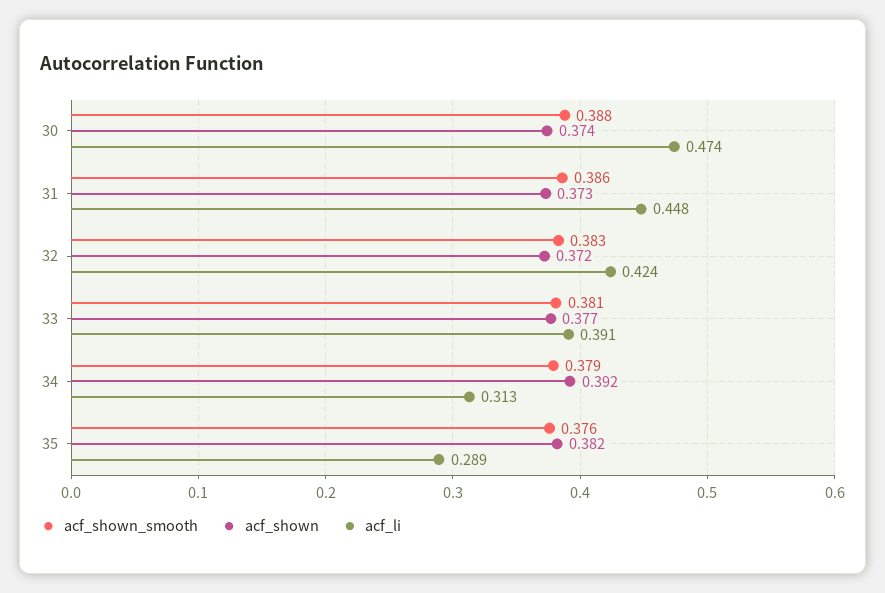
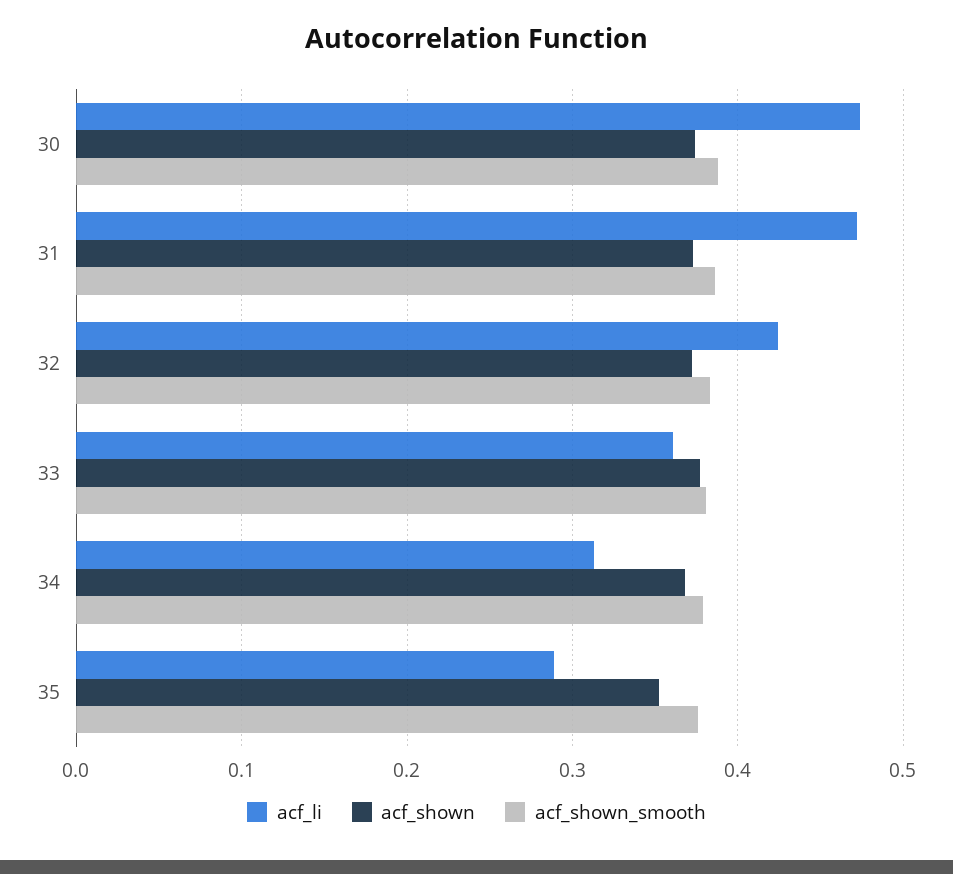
  {
    "acf_shown_smooth": {
      "30": 0.388,
      "31": 0.386,
      "32": 0.383,
      "33": 0.381,
      "34": 0.379,
      "35": 0.376
    },
    "acf_shown": {
      "30": 0.374,
      "31": 0.373,
      "32": 0.372,
      "33": 0.377,
-     "34": 0.392,
+     "34": 0.37,
-     "35": 0.382
+     "35": 0.35
    },
    "acf_li": {
      "30": 0.474,
-     "31": 0.448,
+     "31": 0.47,
      "32": 0.424,
-     "33": 0.391,
+     "33": 0.36,
      "34": 0.313,
      "35": 0.289
    }
  }

